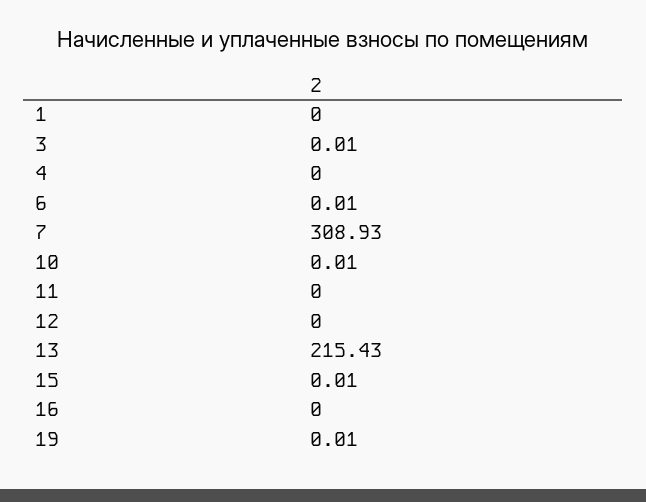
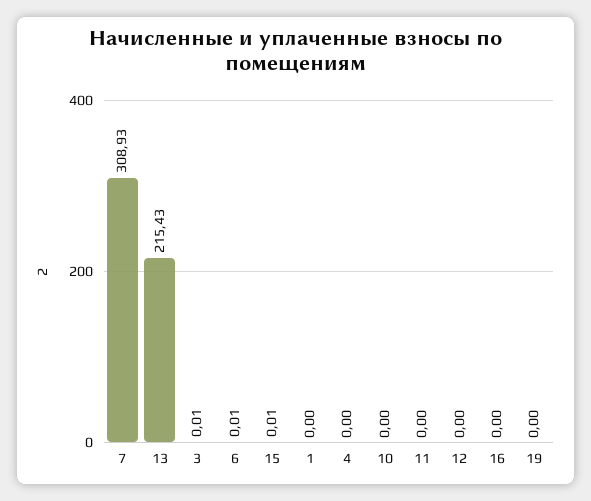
  {
    "1": 0,
    "3": 0.01,
    "4": 0,
    "6": 0.01,
    "7": 308.93,
-   "10": 0.01,
+   "10": 0,
    "11": 0,
    "12": 0,
    "13": 215.43,
    "15": 0.01,
    "16": 0,
-   "19": 0.01
+   "19": 0
  }

